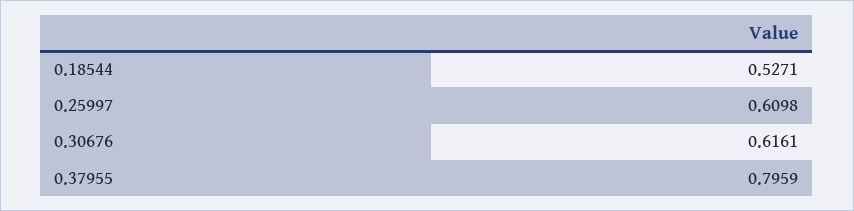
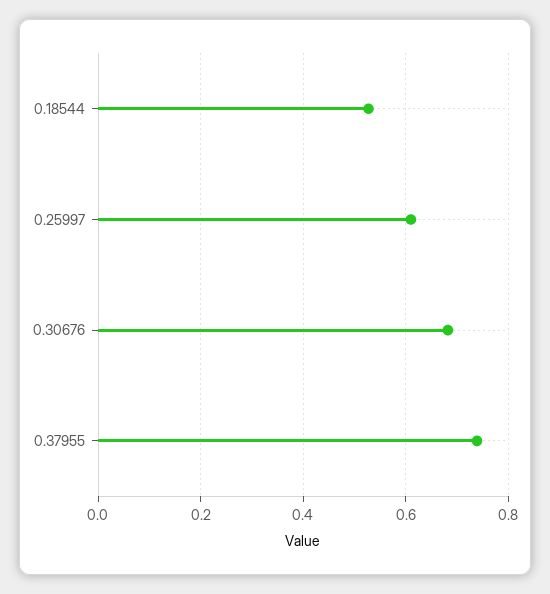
  {
    "0.18544": 0.5271,
    "0.25997": 0.6098,
-   "0.30676": 0.6161,
+   "0.30676": 0.68,
-   "0.37955": 0.7959
+   "0.37955": 0.74
  }

